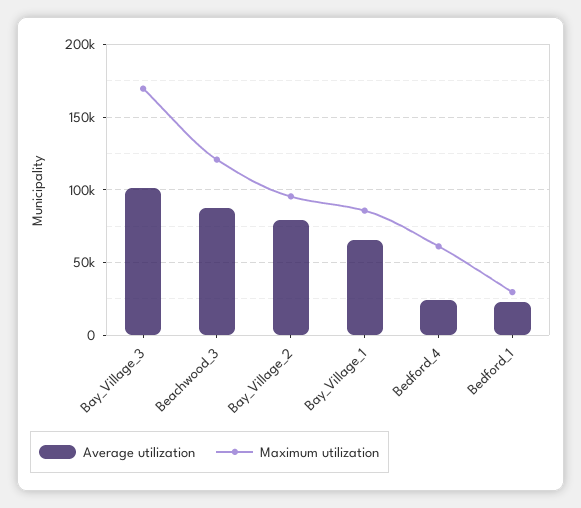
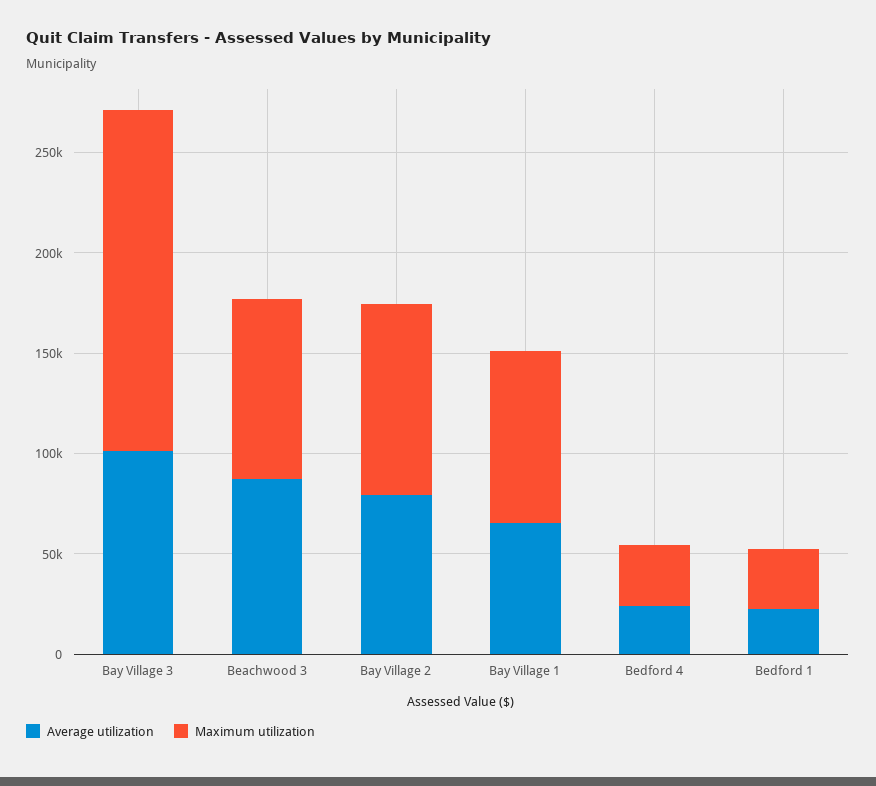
  {
    "Average utilization": {
      "Bay_Village_3": 100000,
      "Beachwood_3": 85000,
      "Bay_Village_2": 80000,
      "Bay_Village_1": 65000,
      "Bedford_4": 25000,
      "Bedford_1": 25000
    },
    "Maximum utilization": {
      "Bay_Village_3": 170000,
-     "Beachwood_3": 120000,
+     "Beachwood_3": 90000,
      "Bay_Village_2": 95000,
      "Bay_Village_1": 85000,
-     "Bedford_4": 60000,
+     "Bedford_4": 30000,
      "Bedford_1": 30000
    }
  }

